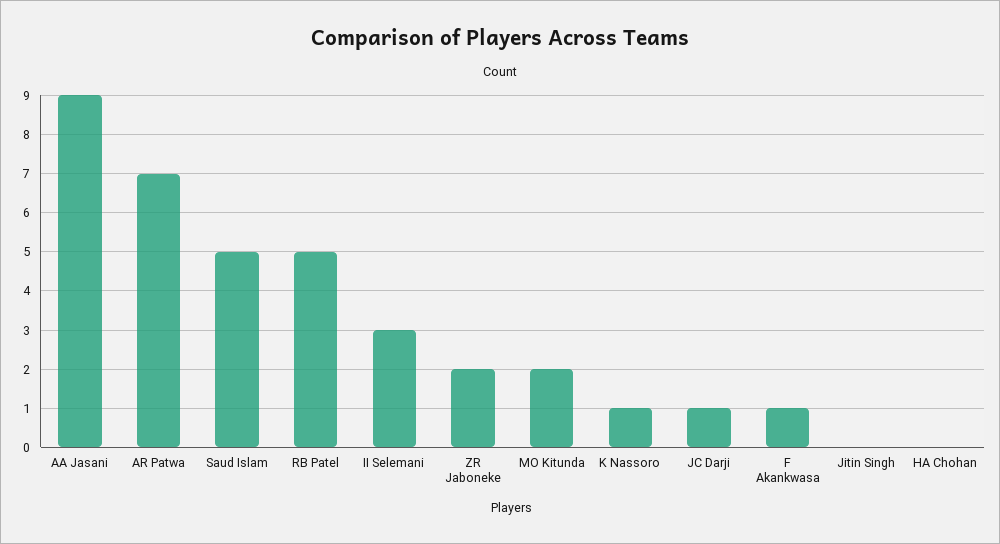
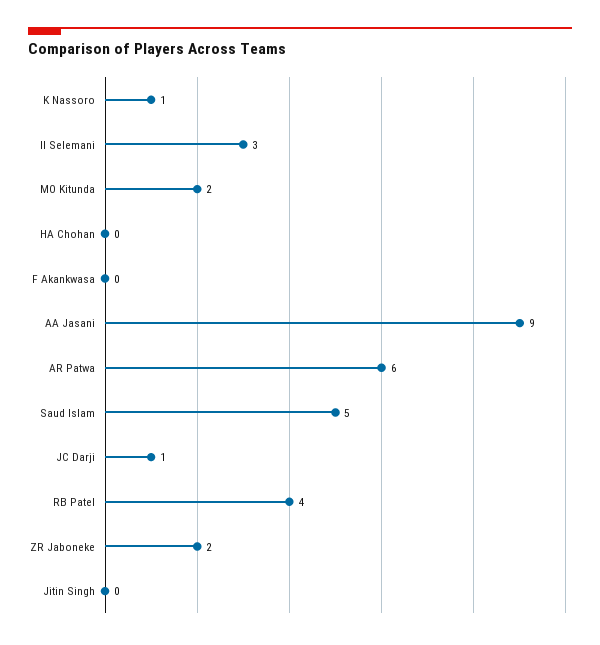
  {
    "AA Jasani": 9,
-   "AR Patwa": 7,
+   "AR Patwa": 6,
    "Saud Islam": 5,
-   "RB Patel": 5,
+   "RB Patel": 4,
    "II Selemani": 3,
    "ZR Jaboneke": 2,
    "MO Kitunda": 2,
    "K Nassoro": 1,
    "JC Darji": 1,
-   "F Akankwasa": 1,
+   "F Akankwasa": 0,
    "Jitin Singh": 0,
    "HA Chohan": 0
  }

